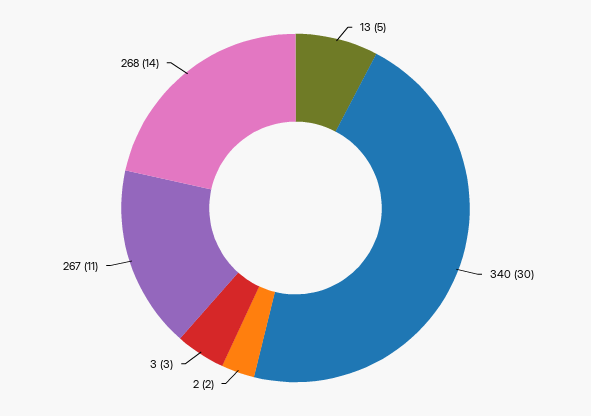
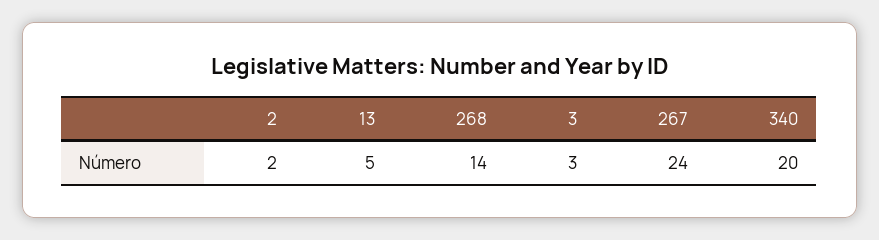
  {
    "13": 5,
-   "340": 30,
+   "340": 20,
    "2": 2,
    "3": 3,
-   "267": 11,
+   "267": 24,
    "268": 14
  }

